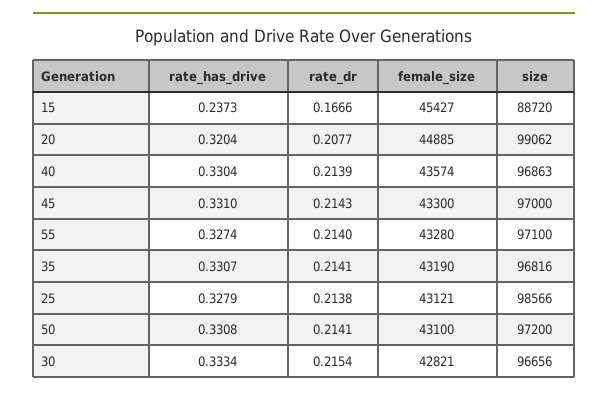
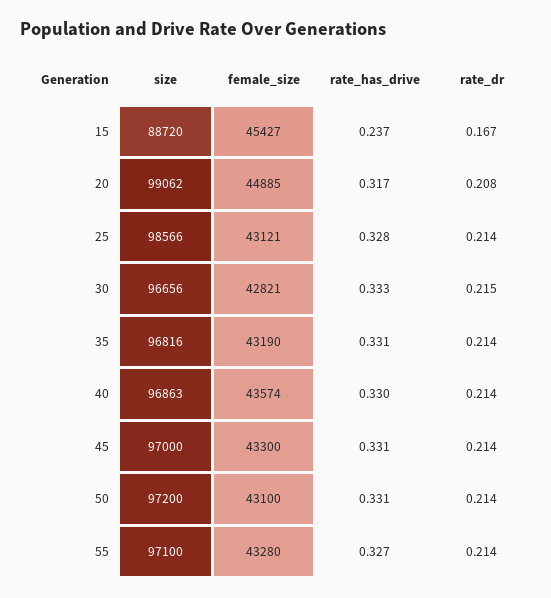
  {
    "rate_has_drive": {
      "15": 0.2373,
-     "20": 0.3204,
+     "20": 0.317,
      "40": 0.3304,
      "45": 0.331,
      "55": 0.3274,
      "35": 0.3307,
      "25": 0.3279,
      "50": 0.3308,
      "30": 0.3334
    },
    "rate_dr": {
      "15": 0.1666,
      "20": 0.2077,
      "40": 0.2139,
      "45": 0.2143,
      "55": 0.214,
      "35": 0.2141,
      "25": 0.2138,
      "50": 0.2141,
      "30": 0.2154
    },
    "female_size": {
      "15": 45427,
      "20": 44885,
      "40": 43574,
      "45": 43300,
      "55": 43280,
      "35": 43190,
      "25": 43121,
      "50": 43100,
      "30": 42821
    },
    "size": {
      "15": 88720,
      "20": 99062,
      "40": 96863,
      "45": 97000,
      "55": 97100,
      "35": 96816,
      "25": 98566,
      "50": 97200,
      "30": 96656
    }
  }

